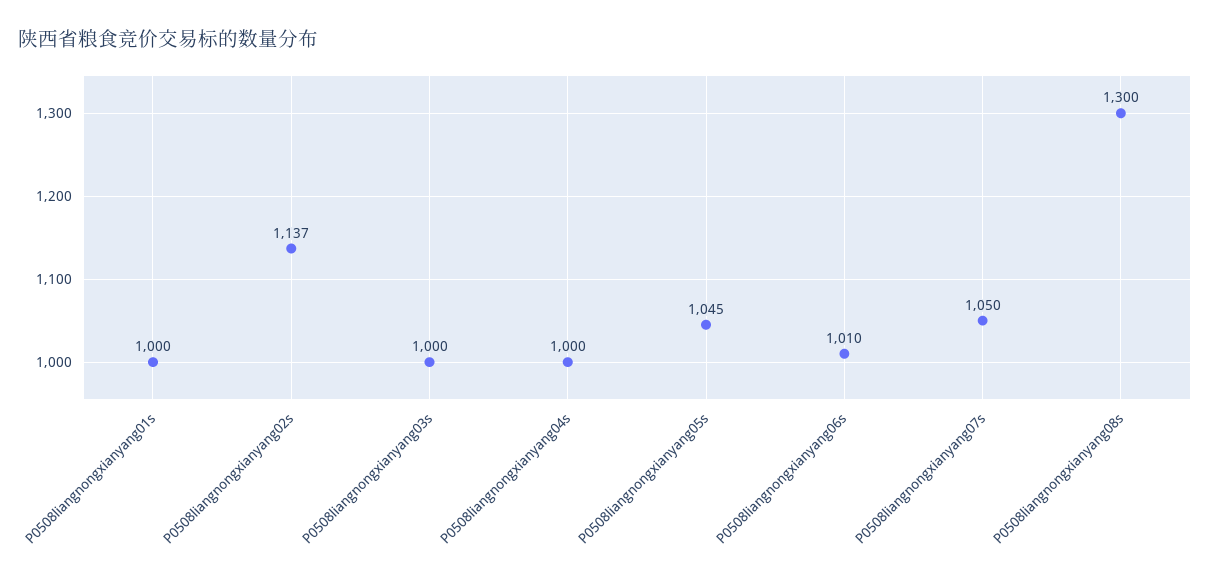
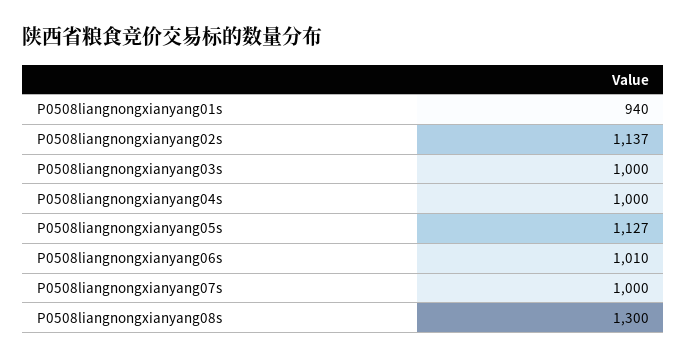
  {
-   "P0508liangnongxianyang01s": 1000,
+   "P0508liangnongxianyang01s": 940,
    "P0508liangnongxianyang02s": 1137,
    "P0508liangnongxianyang03s": 1000,
    "P0508liangnongxianyang04s": 1000,
-   "P0508liangnongxianyang05s": 1045,
+   "P0508liangnongxianyang05s": 1127,
    "P0508liangnongxianyang06s": 1010,
-   "P0508liangnongxianyang07s": 1050,
+   "P0508liangnongxianyang07s": 1000,
    "P0508liangnongxianyang08s": 1300
  }

